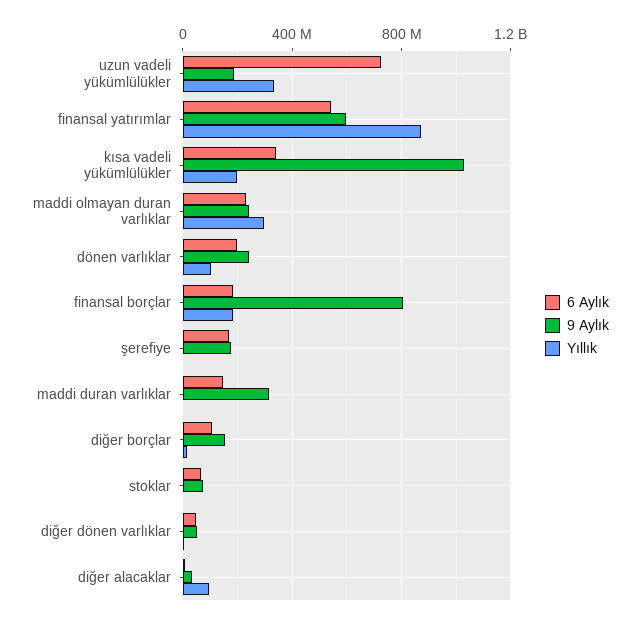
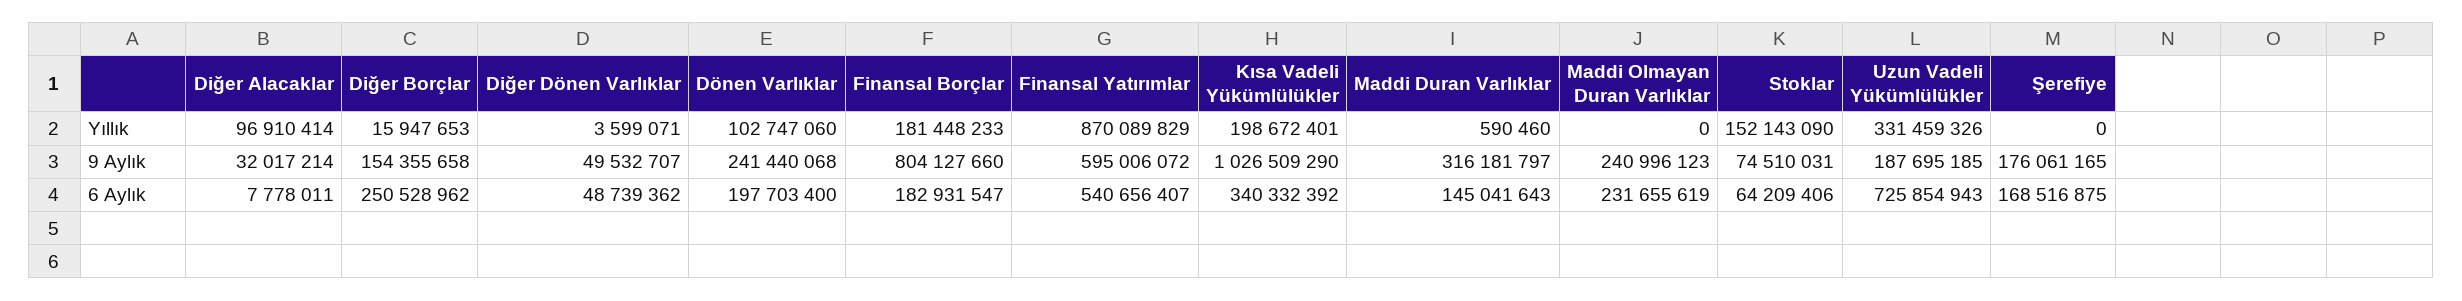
  {
    "6 Aylık": {
      "uzun vadeli yükümlülükler": 725854943,
      "finansal yatırımlar": 540656407,
      "kısa vadeli yükümlülükler": 340332392,
      "maddi olmayan duran varlıklar": 231655619,
      "dönen varlıklar": 197703400,
      "finansal borçlar": 182931547,
      "şerefiye": 168516875,
      "maddi duran varlıklar": 145041643,
-     "diğer borçlar": 100000000,
+     "diğer borçlar": 250528962,
      "stoklar": 64209406,
      "diğer dönen varlıklar": 48739362,
      "diğer alacaklar": 7778011
    },
    "9 Aylık": {
      "uzun vadeli yükümlülükler": 187695185,
      "finansal yatırımlar": 595006072,
      "kısa vadeli yükümlülükler": 1026509290,
      "maddi olmayan duran varlıklar": 240996123,
      "dönen varlıklar": 241440068,
      "finansal borçlar": 804127660,
      "şerefiye": 176061165,
      "maddi duran varlıklar": 316181797,
      "diğer borçlar": 154355658,
      "stoklar": 74510031,
      "diğer dönen varlıklar": 49532707,
      "diğer alacaklar": 32017214
    },
    "Yıllık": {
      "uzun vadeli yükümlülükler": 331459326,
      "finansal yatırımlar": 870089829,
      "kısa vadeli yükümlülükler": 198672401,
-     "maddi olmayan duran varlıklar": 300000000,
+     "maddi olmayan duran varlıklar": 0,
      "dönen varlıklar": 102747060,
      "finansal borçlar": 181448233,
      "şerefiye": 0,
      "maddi duran varlıklar": 590460,
      "diğer borçlar": 15947653,
-     "stoklar": 0,
+     "stoklar": 152143090,
      "diğer dönen varlıklar": 3599071,
      "diğer alacaklar": 96910414
    }
  }

